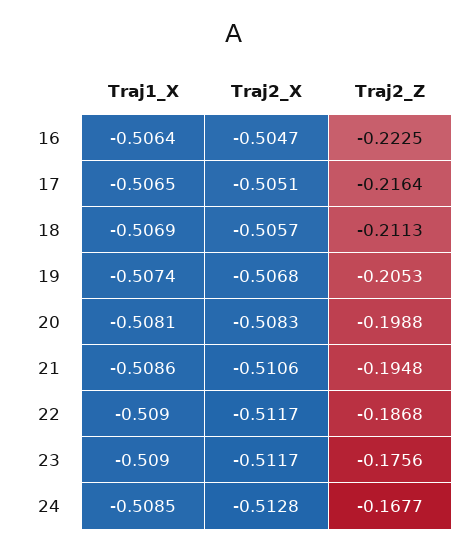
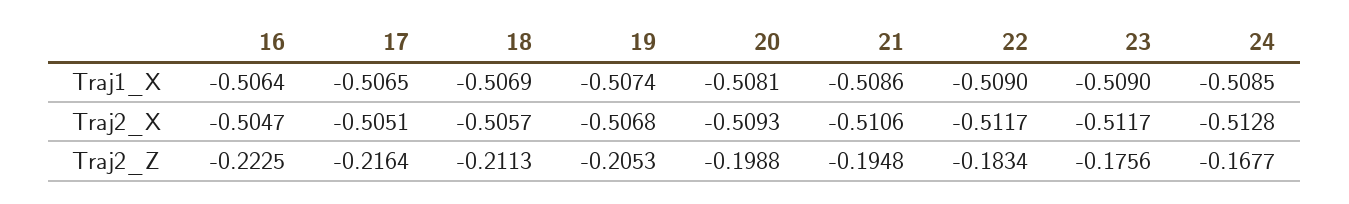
  {
    "Traj1_X": {
      "16": -0.5064,
      "17": -0.5065,
      "18": -0.5069,
      "19": -0.5074,
      "20": -0.5081,
      "21": -0.5086,
      "22": -0.509,
      "23": -0.509,
      "24": -0.5085
    },
    "Traj2_X": {
      "16": -0.5047,
      "17": -0.5051,
      "18": -0.5057,
      "19": -0.5068,
-     "20": -0.5083,
+     "20": -0.5093,
      "21": -0.5106,
      "22": -0.5117,
      "23": -0.5117,
      "24": -0.5128
    },
    "Traj2_Z": {
      "16": -0.2225,
      "17": -0.2164,
      "18": -0.2113,
      "19": -0.2053,
      "20": -0.1988,
      "21": -0.1948,
-     "22": -0.1868,
+     "22": -0.1834,
      "23": -0.1756,
      "24": -0.1677
    }
  }

